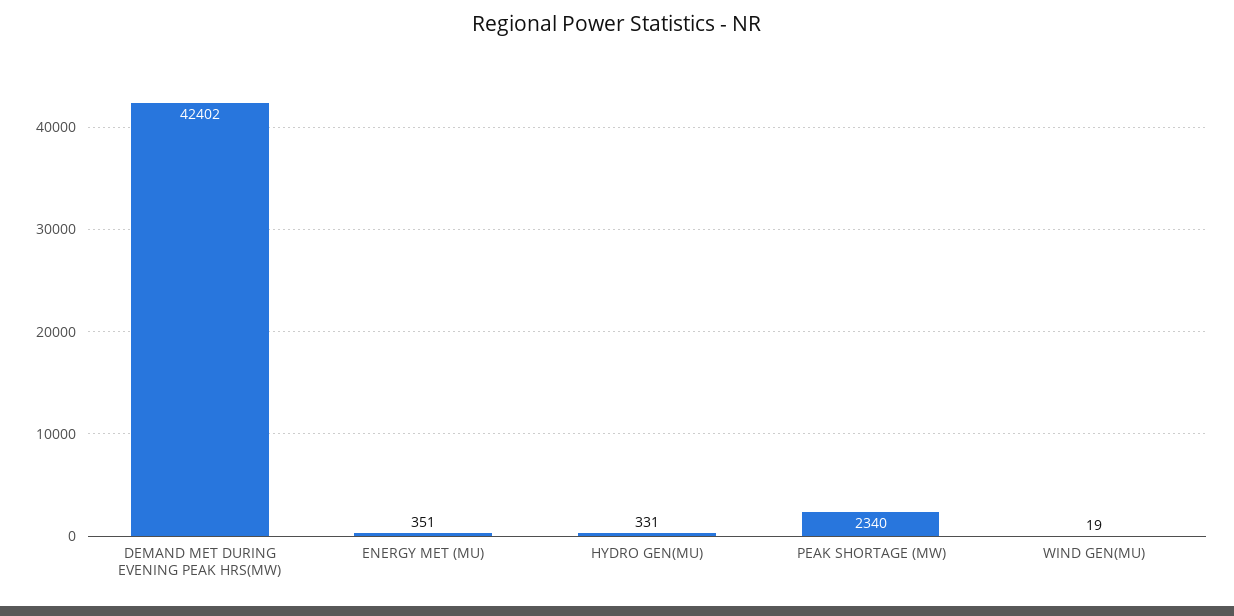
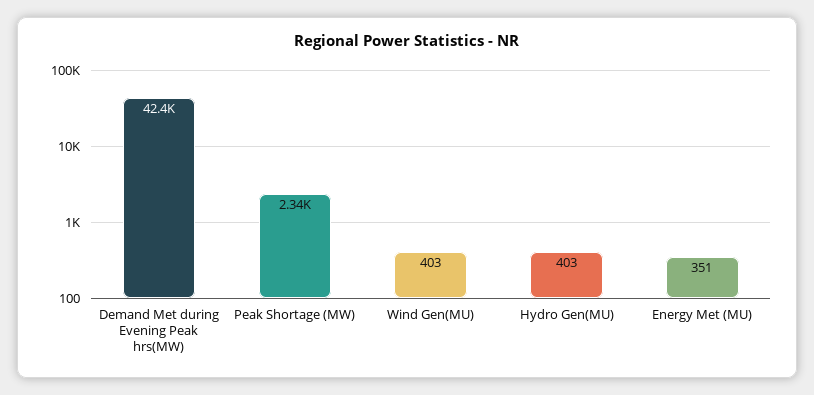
  {
    "DEMAND MET DURING EVENING PEAK HRS(MW)": 42402,
    "ENERGY MET (MU)": 351,
-   "HYDRO GEN(MU)": 331,
+   "HYDRO GEN(MU)": 403,
    "PEAK SHORTAGE (MW)": 2340,
-   "WIND GEN(MU)": 19
+   "WIND GEN(MU)": 403
  }

